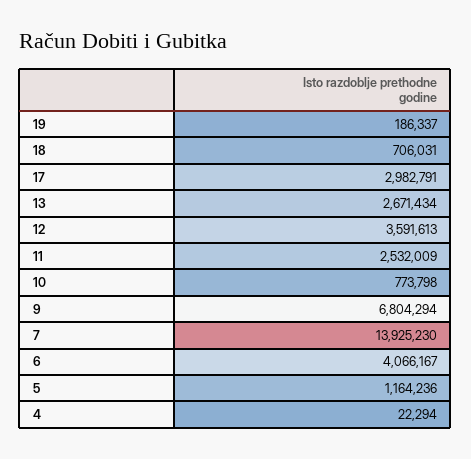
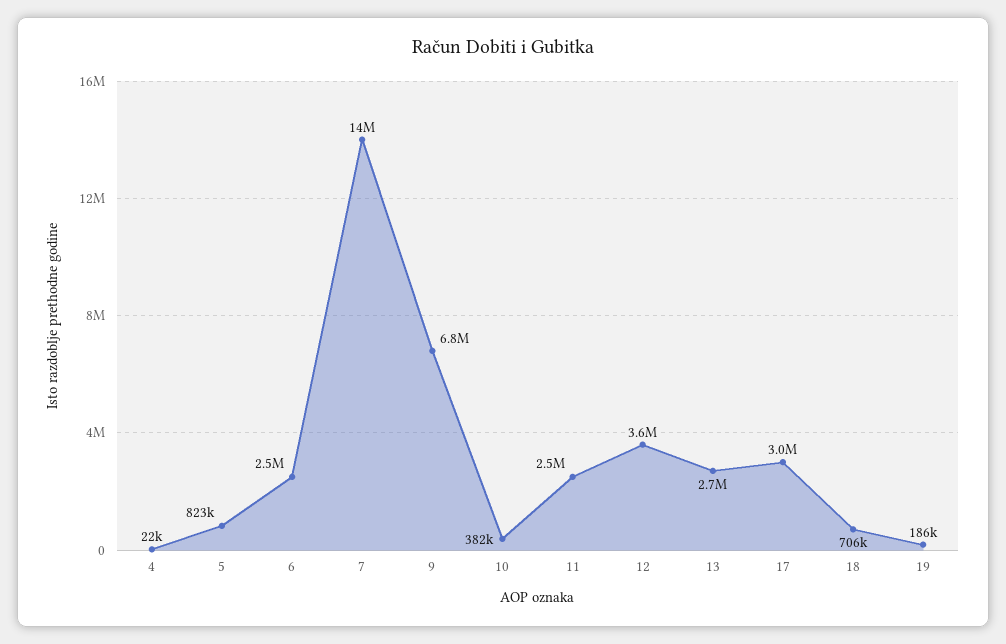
  {
    "19": 186337,
    "18": 706031,
    "17": 2982791,
    "13": 2671434,
    "12": 3591613,
    "11": 2532009,
-   "10": 773798,
+   "10": 382000,
    "9": 6804294,
    "7": 13925230,
-   "6": 4066167,
+   "6": 2500000,
-   "5": 1164236,
+   "5": 823000,
    "4": 22294
  }

